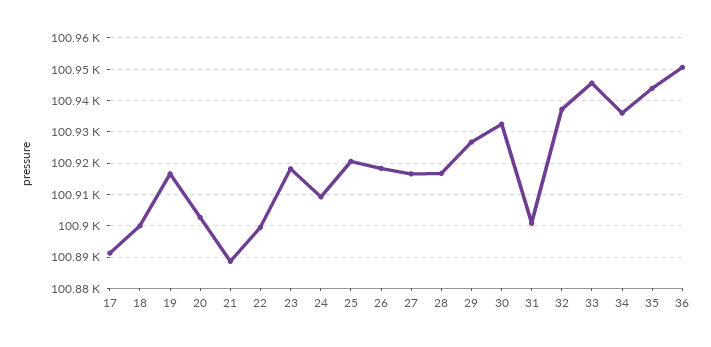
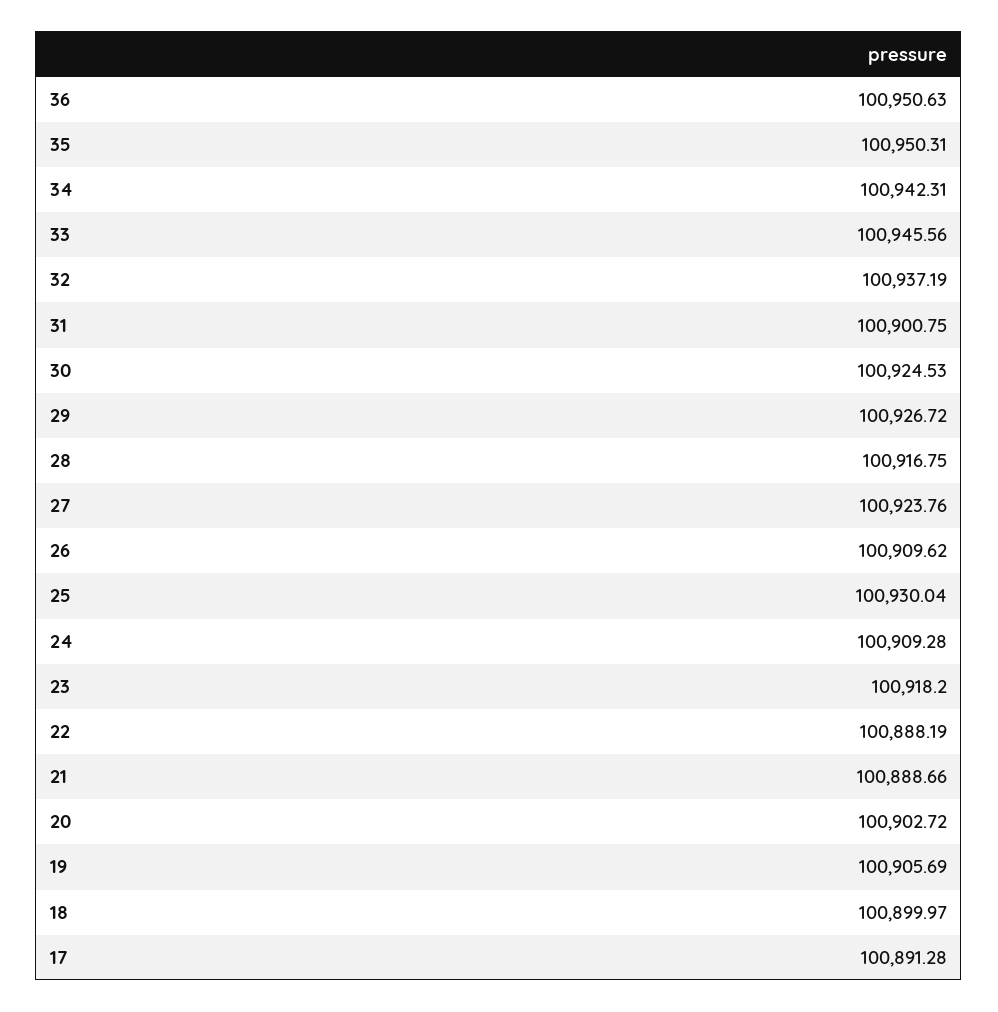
  {
    "17": 100891.28,
    "18": 100899.97,
-   "19": 100916,
+   "19": 100905.69,
    "20": 100902.72,
    "21": 100888.66,
-   "22": 100900,
+   "22": 100888.19,
    "23": 100918.2,
    "24": 100909.28,
-   "25": 100920,
+   "25": 100930.04,
-   "26": 100918,
+   "26": 100909.62,
-   "27": 100916,
+   "27": 100923.76,
    "28": 100916.75,
    "29": 100926.72,
-   "30": 100932,
+   "30": 100924.53,
    "31": 100900.75,
    "32": 100937.19,
    "33": 100945.56,
-   "34": 100936,
+   "34": 100942.31,
-   "35": 100944,
+   "35": 100950.31,
    "36": 100950.63
  }

